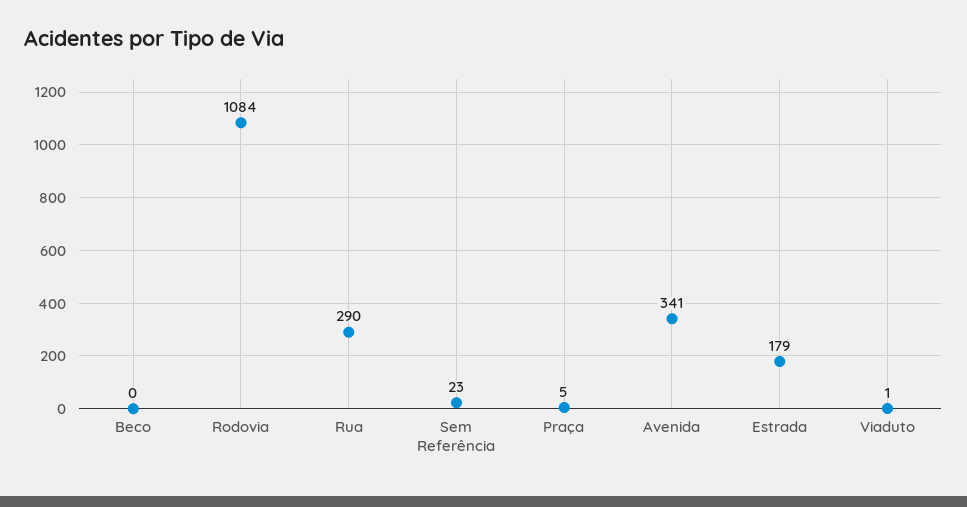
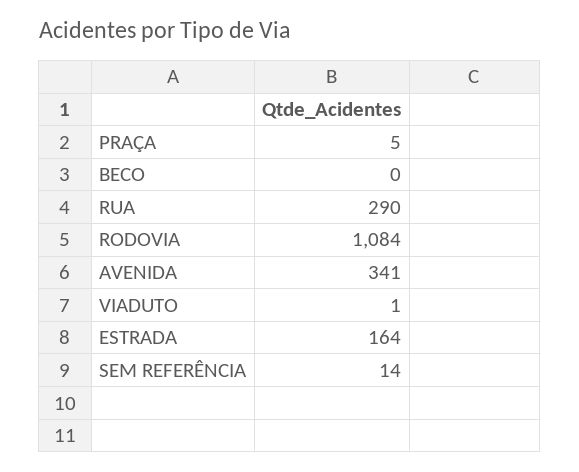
  {
    "Beco": 0,
    "Rodovia": 1084,
    "Rua": 290,
-   "Sem Referência": 23,
+   "Sem Referência": 14,
    "Praça": 5,
    "Avenida": 341,
-   "Estrada": 179,
+   "Estrada": 164,
    "Viaduto": 1
  }

